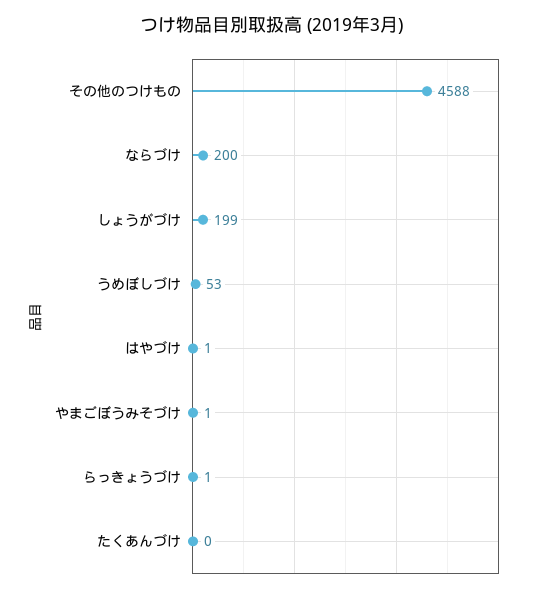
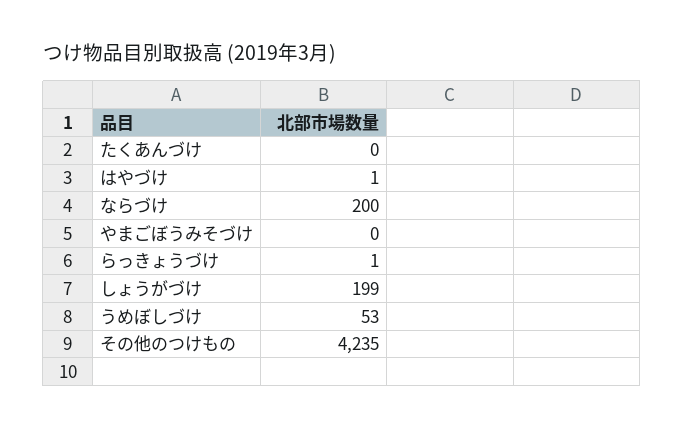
  {
-   "その他のつけもの": 4588,
+   "その他のつけもの": 4235,
    "ならづけ": 200,
    "しょうがづけ": 199,
    "うめぼしづけ": 53,
    "はやづけ": 1,
-   "やまごぼうみそづけ": 1,
+   "やまごぼうみそづけ": 0,
    "らっきょうづけ": 1,
    "たくあんづけ": 0
  }

